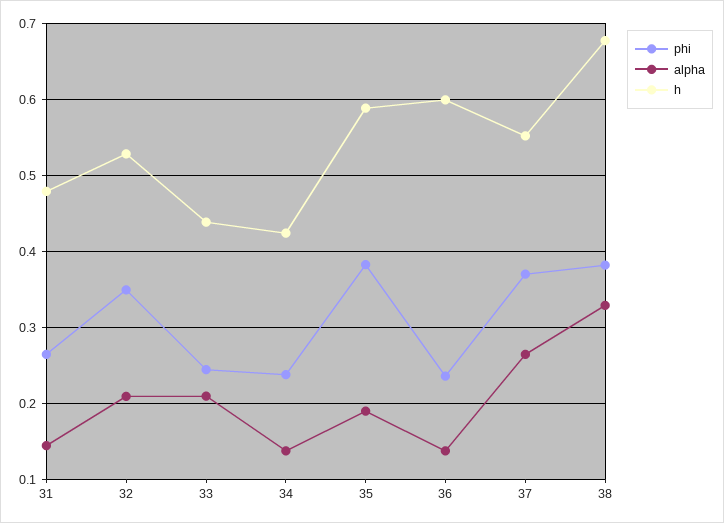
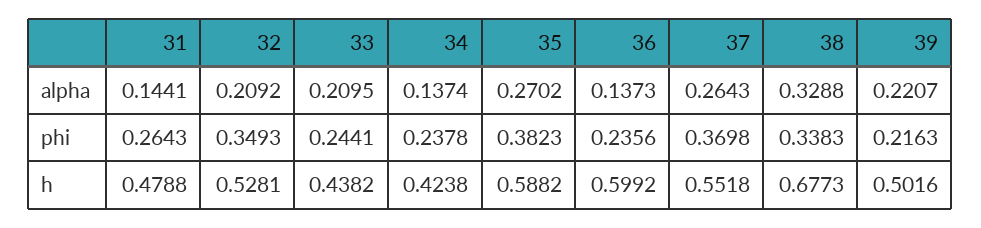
  {
    "phi": {
      "31": 0.2643,
      "32": 0.3493,
      "33": 0.2441,
      "34": 0.2378,
      "35": 0.3823,
      "36": 0.2356,
      "37": 0.3698,
-     "38": 0.38
+     "38": 0.3383,
+     "39": 0.2163
    },
    "alpha": {
      "31": 0.1441,
      "32": 0.2092,
      "33": 0.2095,
      "34": 0.1374,
-     "35": 0.19,
+     "35": 0.2702,
      "36": 0.1373,
      "37": 0.2643,
-     "38": 0.3288
+     "38": 0.3288,
+     "39": 0.2207
    },
    "h": {
      "31": 0.4788,
      "32": 0.5281,
      "33": 0.4382,
      "34": 0.4238,
      "35": 0.5882,
      "36": 0.5992,
      "37": 0.5518,
-     "38": 0.6773
+     "38": 0.6773,
+     "39": 0.5016
    }
  }

